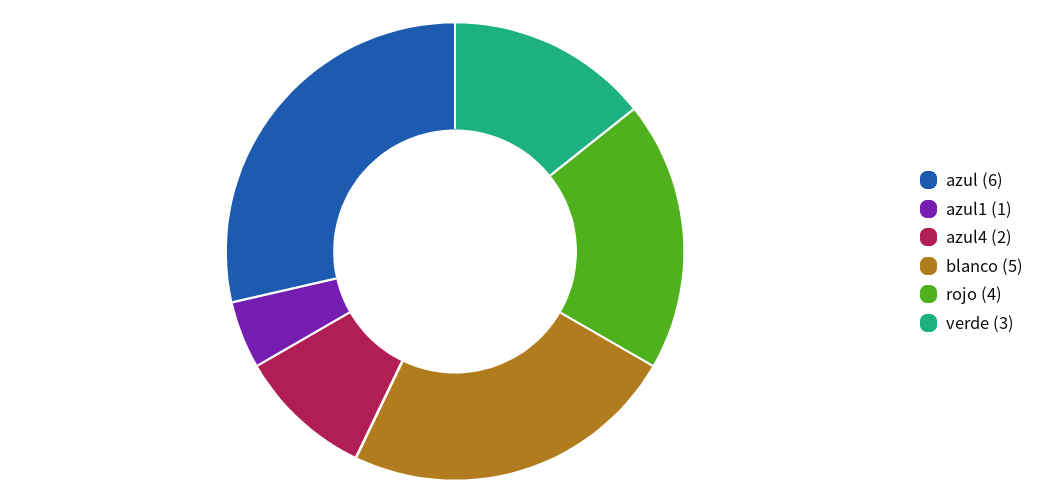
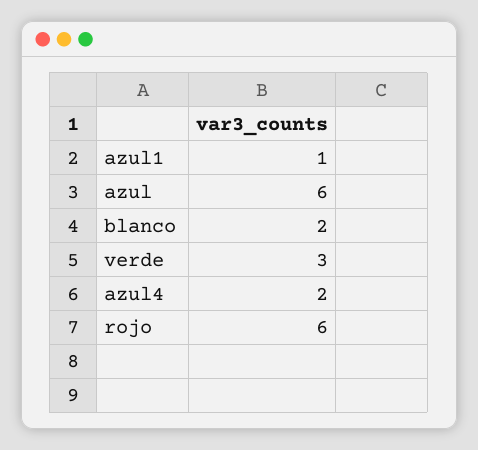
  {
    "azul": 6,
    "azul1": 1,
    "azul4": 2,
-   "blanco": 5,
+   "blanco": 2,
-   "rojo": 4,
+   "rojo": 6,
    "verde": 3
  }

